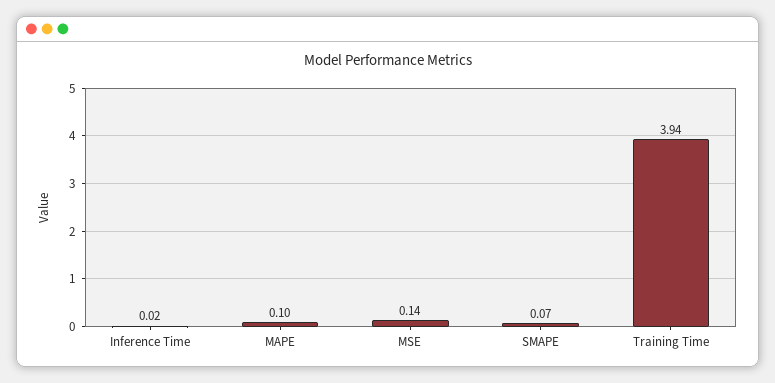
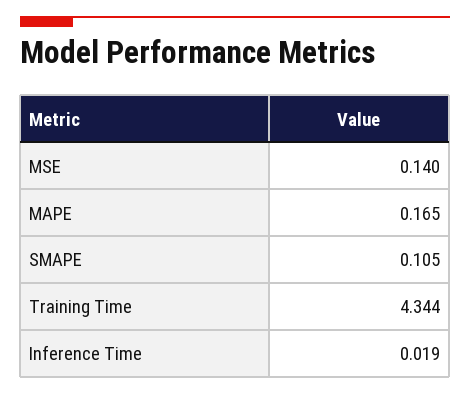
  {
    "Inference Time": 0.019,
-   "MAPE": 0.1,
+   "MAPE": 0.165,
    "MSE": 0.14,
-   "SMAPE": 0.07,
+   "SMAPE": 0.105,
-   "Training Time": 3.94
+   "Training Time": 4.344
  }

